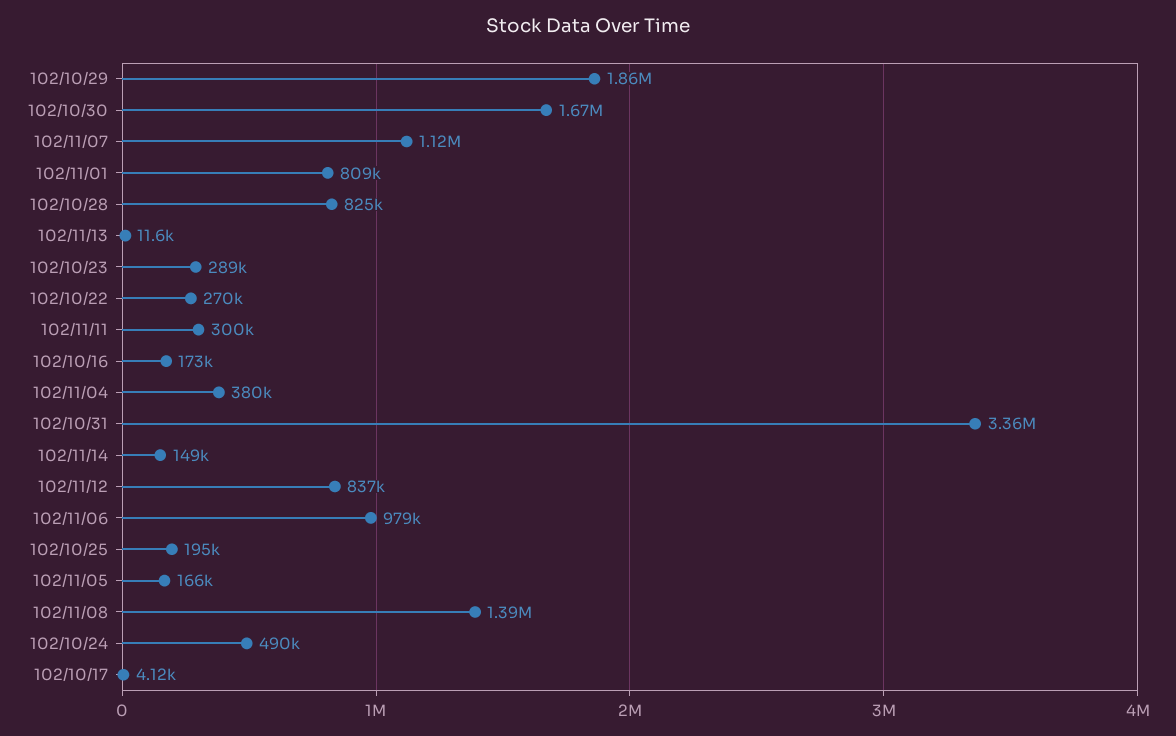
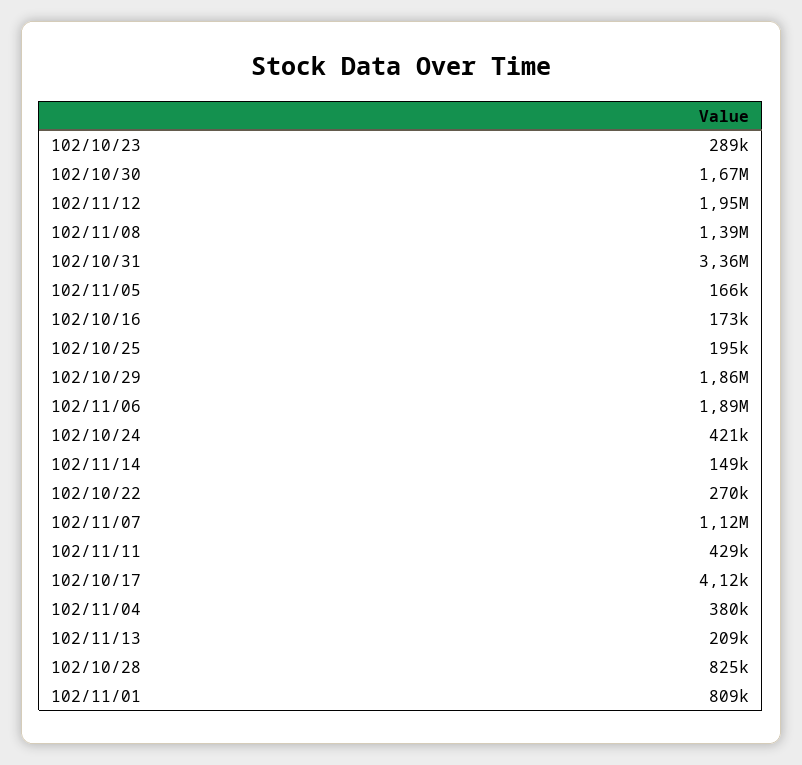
  {
    "102/10/29": 1860000,
    "102/10/30": 1670000,
    "102/11/07": 1120000,
    "102/11/01": 809000,
    "102/10/28": 825000,
-   "102/11/13": 11600,
+   "102/11/13": 209000,
    "102/10/23": 289000,
    "102/10/22": 270000,
-   "102/11/11": 300000,
+   "102/11/11": 429000,
    "102/10/16": 173000,
    "102/11/04": 380000,
    "102/10/31": 3360000,
    "102/11/14": 149000,
-   "102/11/12": 837000,
+   "102/11/12": 1950000,
-   "102/11/06": 979000,
+   "102/11/06": 1890000,
    "102/10/25": 195000,
    "102/11/05": 166000,
    "102/11/08": 1390000,
-   "102/10/24": 490000,
+   "102/10/24": 421000,
    "102/10/17": 4120
  }

